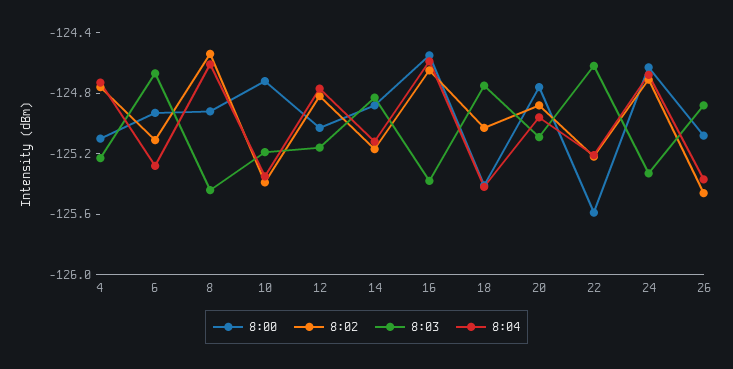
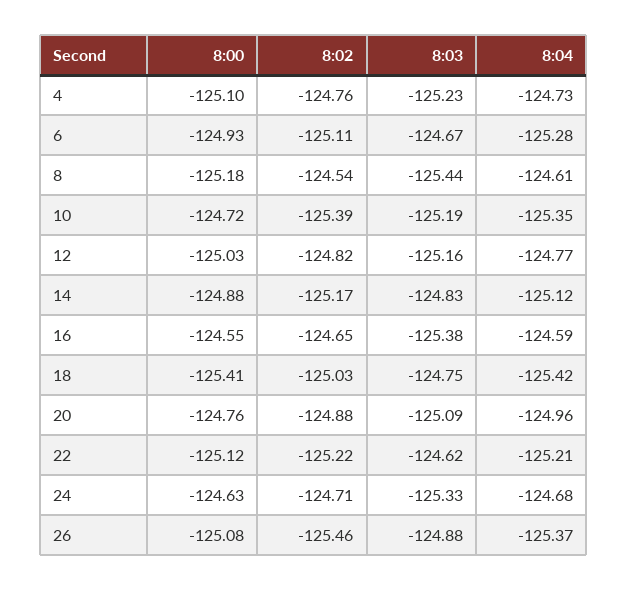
  {
    "8:00": {
      "4": -125.1,
      "6": -124.93,
-     "8": -124.9,
+     "8": -125.18,
      "10": -124.72,
      "12": -125.03,
      "14": -124.88,
      "16": -124.55,
      "18": -125.41,
      "20": -124.76,
-     "22": -125.6,
+     "22": -125.12,
      "24": -124.63,
      "26": -125.08
    },
    "8:02": {
      "4": -124.76,
      "6": -125.11,
      "8": -124.54,
      "10": -125.39,
      "12": -124.82,
      "14": -125.17,
      "16": -124.65,
      "18": -125.03,
      "20": -124.88,
      "22": -125.22,
      "24": -124.71,
      "26": -125.46
    },
    "8:03": {
      "4": -125.23,
      "6": -124.67,
      "8": -125.44,
      "10": -125.19,
      "12": -125.16,
      "14": -124.83,
      "16": -125.38,
      "18": -124.75,
      "20": -125.09,
      "22": -124.62,
      "24": -125.33,
      "26": -124.88
    },
    "8:04": {
      "4": -124.73,
      "6": -125.28,
      "8": -124.61,
      "10": -125.35,
      "12": -124.77,
      "14": -125.12,
      "16": -124.59,
      "18": -125.42,
      "20": -124.96,
      "22": -125.21,
      "24": -124.68,
      "26": -125.37
    }
  }

